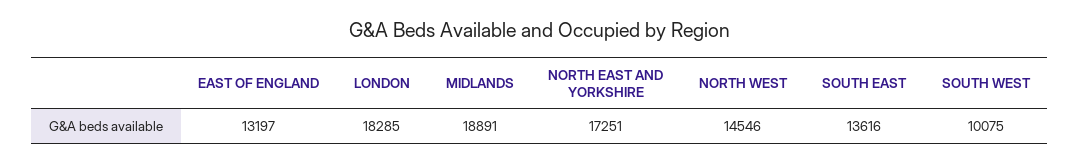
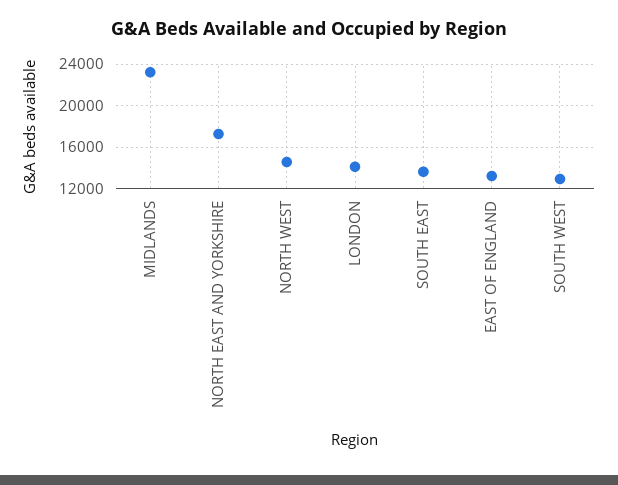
  {
    "EAST OF ENGLAND": 13197,
-   "LONDON": 18285,
+   "LONDON": 14000,
-   "MIDLANDS": 18891,
+   "MIDLANDS": 23000,
    "NORTH EAST AND YORKSHIRE": 17251,
    "NORTH WEST": 14546,
    "SOUTH EAST": 13616,
-   "SOUTH WEST": 10075
+   "SOUTH WEST": 13000
  }

